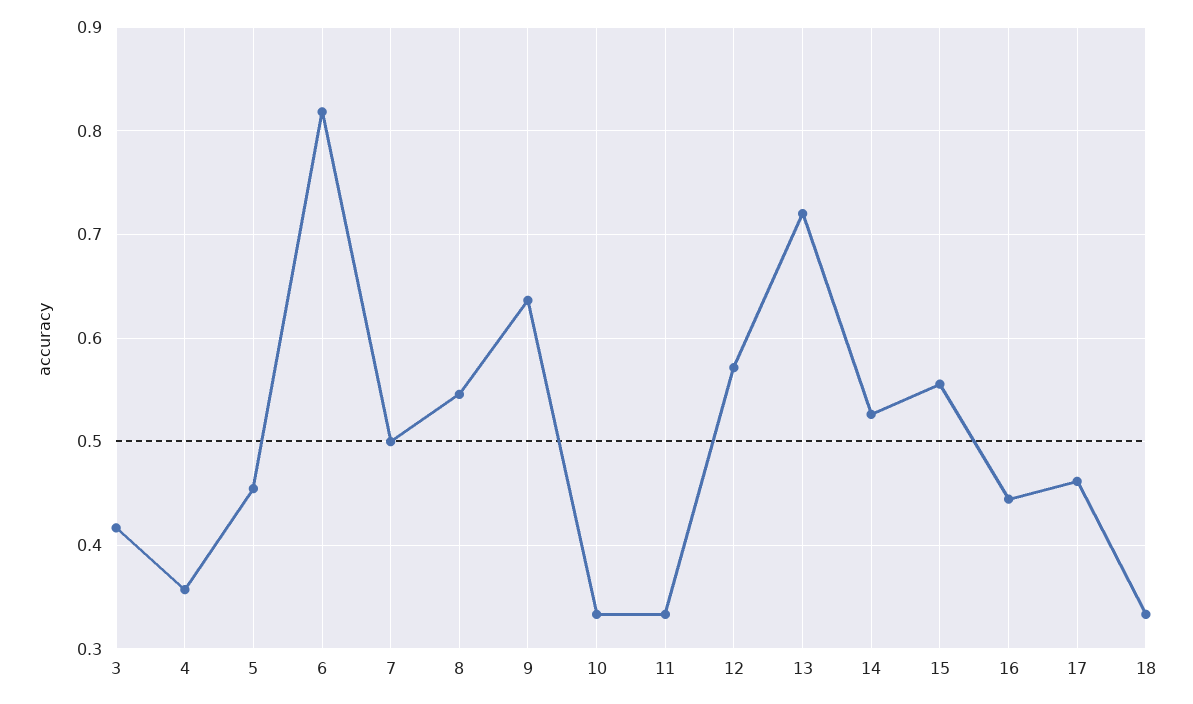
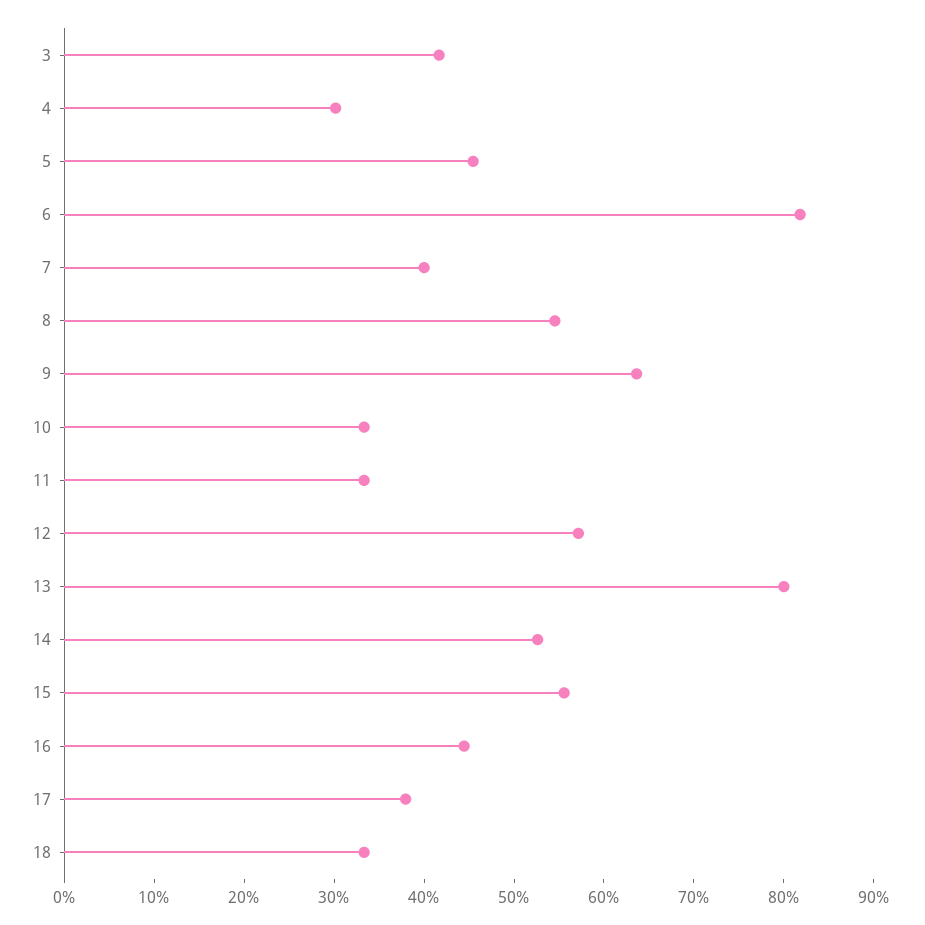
  {
    "3": 0.42,
-   "4": 0.36,
+   "4": 0.3,
    "5": 0.45,
    "6": 0.82,
-   "7": 0.5,
+   "7": 0.4,
    "8": 0.55,
    "9": 0.64,
    "10": 0.33,
    "11": 0.33,
    "12": 0.57,
-   "13": 0.72,
+   "13": 0.8,
    "14": 0.53,
    "15": 0.56,
    "16": 0.44,
-   "17": 0.46,
+   "17": 0.38,
    "18": 0.33
  }

